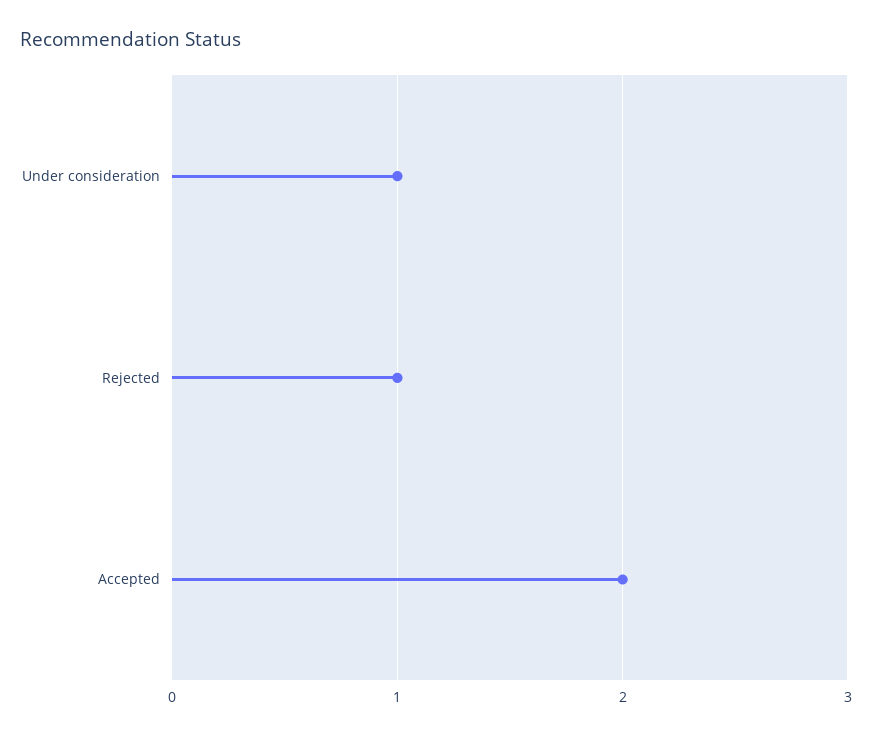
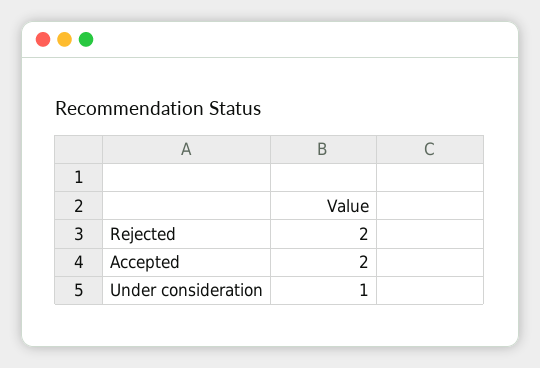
  {
    "Under consideration": 1,
-   "Rejected": 1,
+   "Rejected": 2,
    "Accepted": 2
  }

